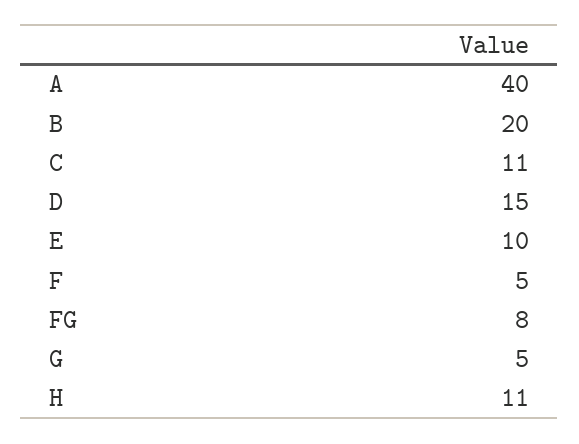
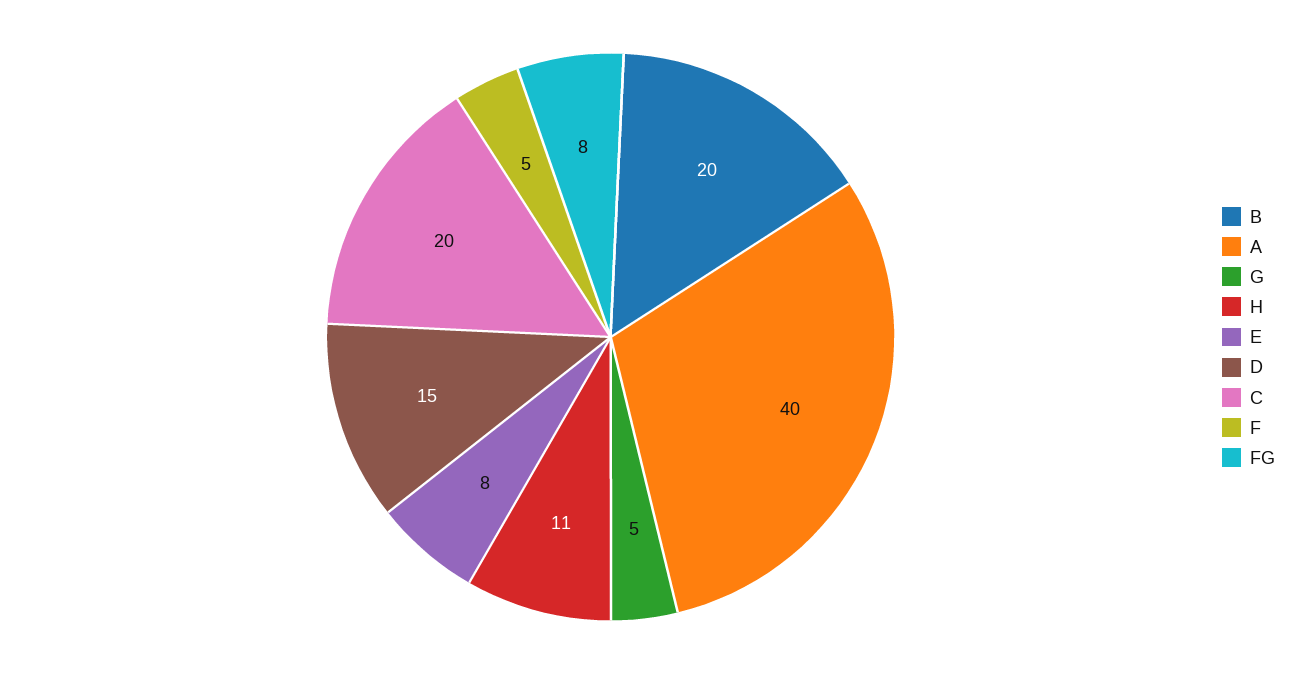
  {
    "A": 40,
    "B": 20,
-   "C": 11,
+   "C": 20,
    "D": 15,
-   "E": 10,
+   "E": 8,
    "F": 5,
    "FG": 8,
    "G": 5,
    "H": 11
  }

